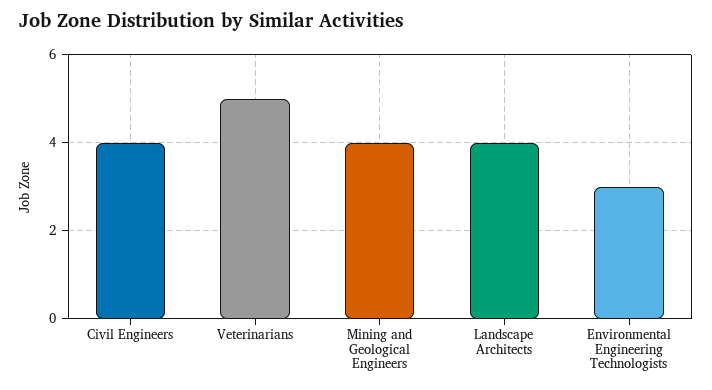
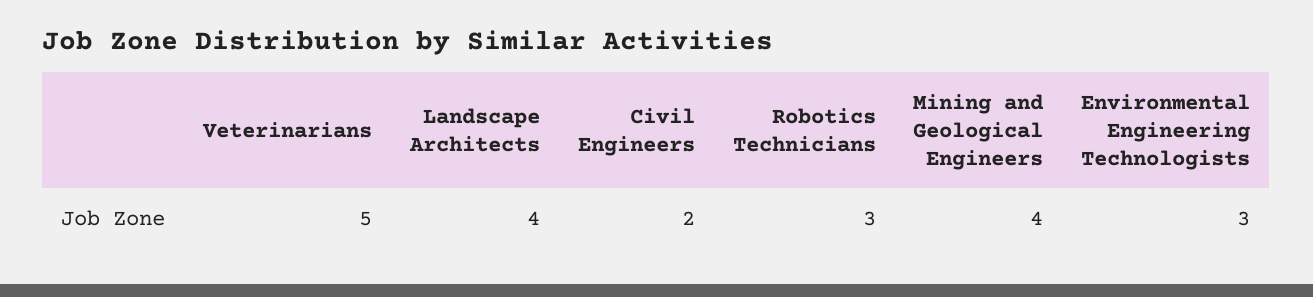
  {
-   "Civil Engineers": 4,
+   "Civil Engineers": 2,
    "Veterinarians": 5,
    "Mining and Geological Engineers": 4,
    "Landscape Architects": 4,
-   "Environmental Engineering Technologists": 3
+   "Environmental Engineering Technologists": 3,
+   "Robotics Technicians": 3
  }

